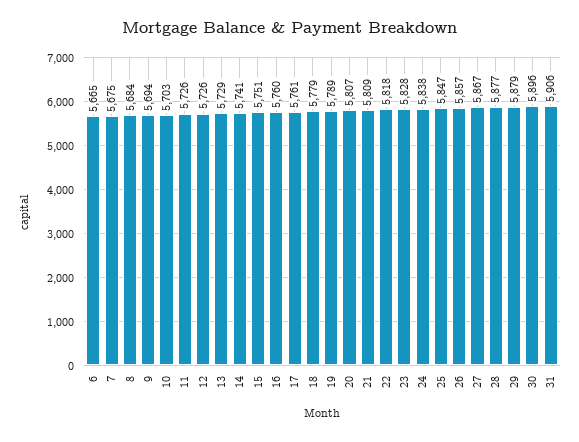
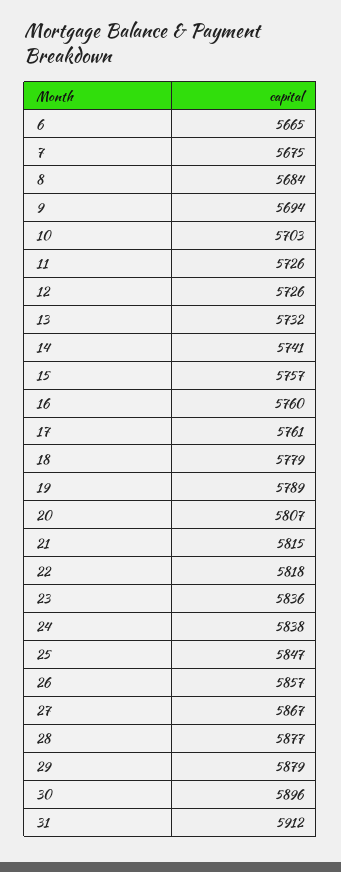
  {
    "6": 5665,
    "7": 5675,
    "8": 5684,
    "9": 5694,
    "10": 5703,
    "11": 5726,
    "12": 5726,
-   "13": 5729,
+   "13": 5732,
    "14": 5741,
-   "15": 5751,
+   "15": 5757,
    "16": 5760,
    "17": 5761,
    "18": 5779,
    "19": 5789,
    "20": 5807,
-   "21": 5809,
+   "21": 5815,
    "22": 5818,
-   "23": 5828,
+   "23": 5836,
    "24": 5838,
    "25": 5847,
    "26": 5857,
    "27": 5867,
    "28": 5877,
    "29": 5879,
    "30": 5896,
-   "31": 5906
+   "31": 5912
  }

